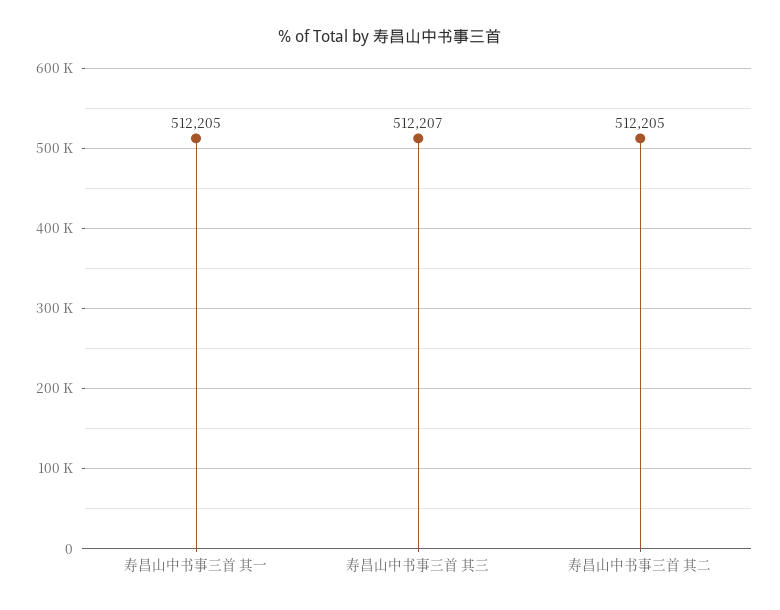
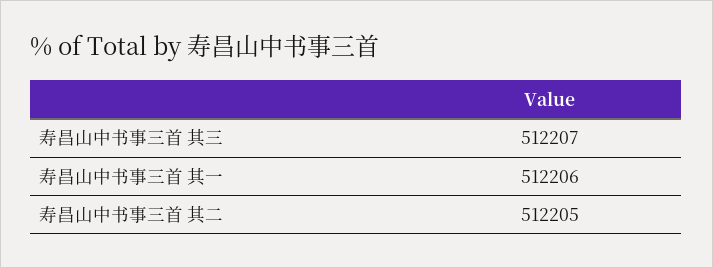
  {
-   "寿昌山中书事三首 其一": 512205,
+   "寿昌山中书事三首 其一": 512206,
    "寿昌山中书事三首 其三": 512207,
    "寿昌山中书事三首 其二": 512205
  }

